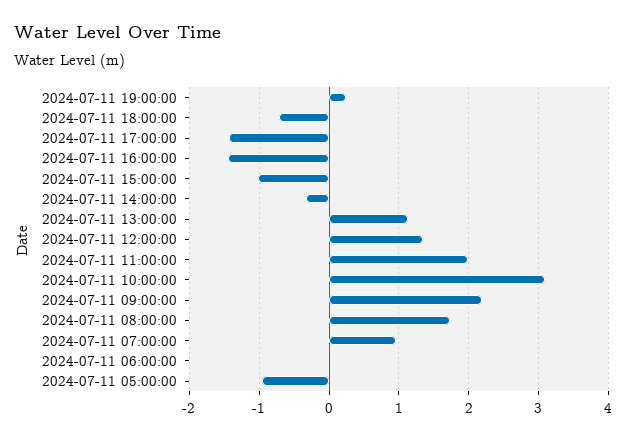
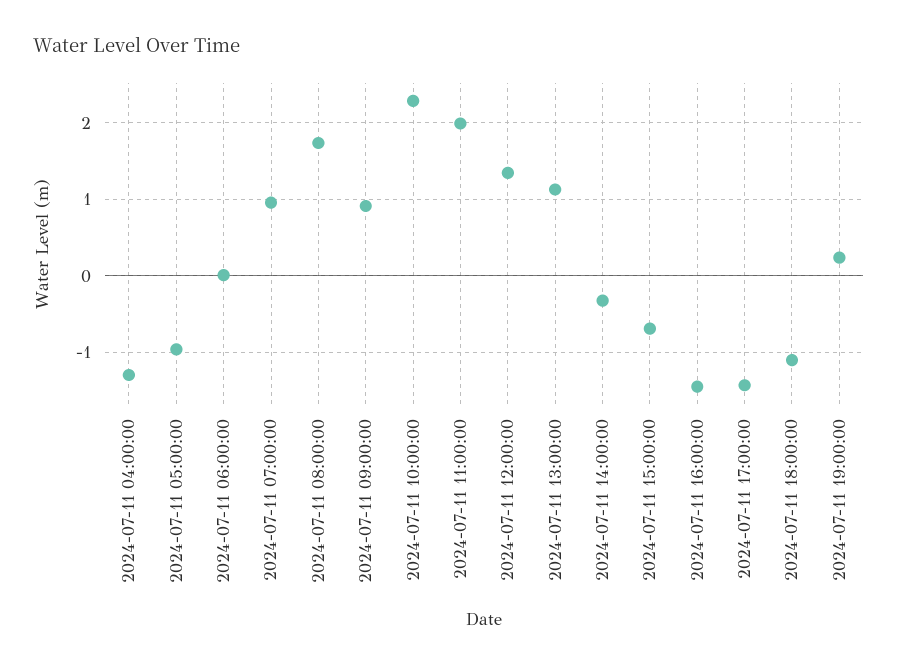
  {
    "2024-07-11 19:00:00": 0.2,
-   "2024-07-11 18:00:00": -0.7,
+   "2024-07-11 18:00:00": -1.1,
    "2024-07-11 17:00:00": -1.4,
    "2024-07-11 16:00:00": -1.5,
-   "2024-07-11 15:00:00": -1,
+   "2024-07-11 15:00:00": -0.7,
    "2024-07-11 14:00:00": -0.3,
    "2024-07-11 13:00:00": 1.1,
    "2024-07-11 12:00:00": 1.3,
    "2024-07-11 11:00:00": 2,
-   "2024-07-11 10:00:00": 3.1,
+   "2024-07-11 10:00:00": 2.3,
-   "2024-07-11 09:00:00": 2.2,
+   "2024-07-11 09:00:00": 0.9,
    "2024-07-11 08:00:00": 1.7,
    "2024-07-11 07:00:00": 1,
    "2024-07-11 06:00:00": 0,
-   "2024-07-11 05:00:00": -1
+   "2024-07-11 05:00:00": -1,
+   "2024-07-11 04:00:00": -1.3
  }

